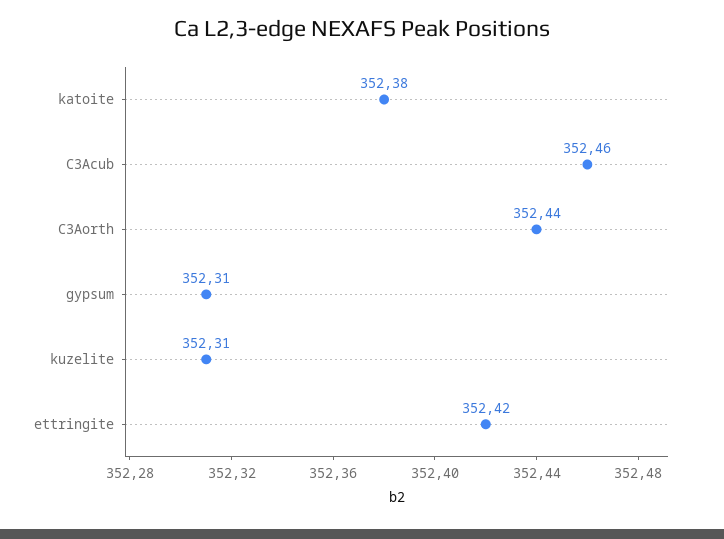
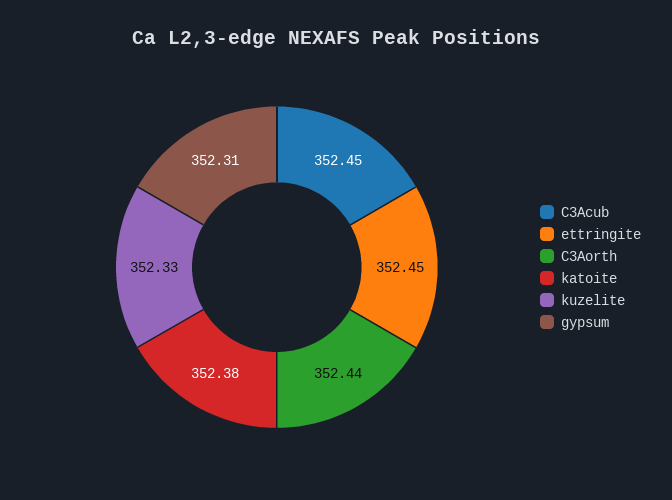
  {
    "katoite": 352.38,
-   "C3Acub": 352.46,
+   "C3Acub": 352.45,
    "C3Aorth": 352.44,
    "gypsum": 352.31,
-   "kuzelite": 352.31,
+   "kuzelite": 352.33,
-   "ettringite": 352.42
+   "ettringite": 352.45
  }

